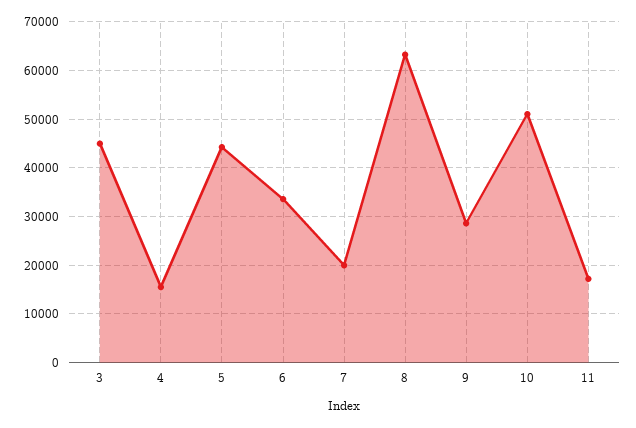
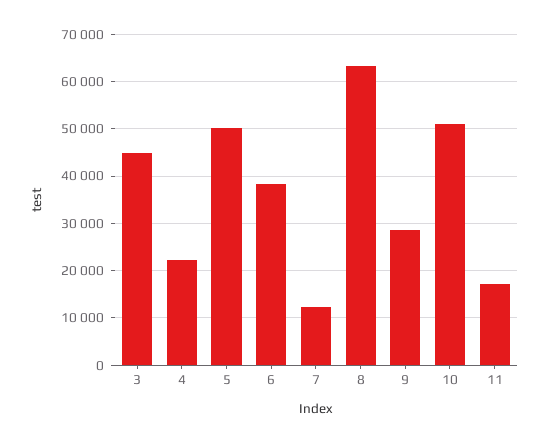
  {
    "3": 44000,
-   "4": 16000,
+   "4": 22000,
-   "5": 44000,
+   "5": 50000,
-   "6": 34000,
+   "6": 38000,
-   "7": 20000,
+   "7": 12000,
    "8": 64000,
    "9": 28000,
    "10": 52000,
    "11": 18000
  }

